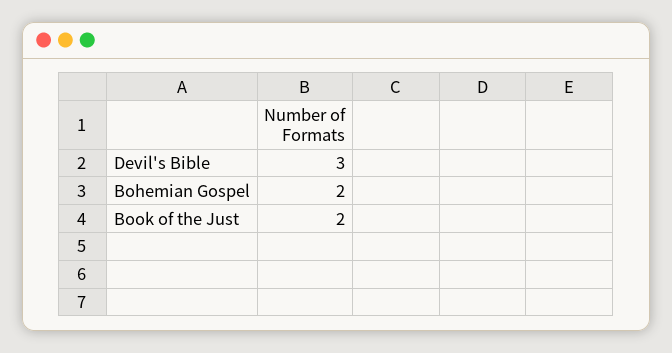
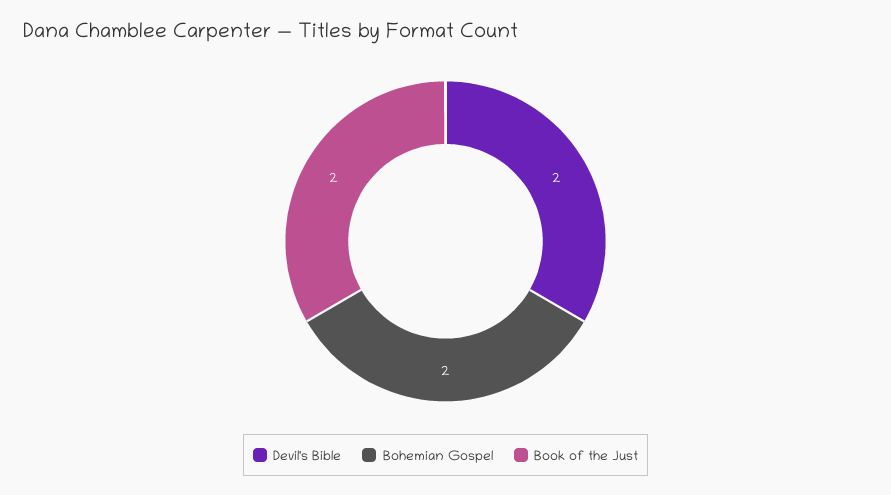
  {
-   "Devil's Bible": 3,
+   "Devil's Bible": 2,
    "Bohemian Gospel": 2,
    "Book of the Just": 2
  }

